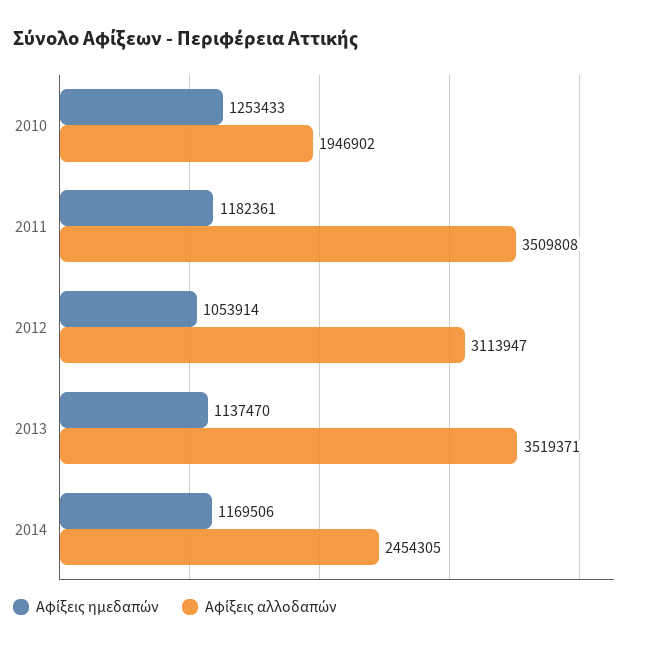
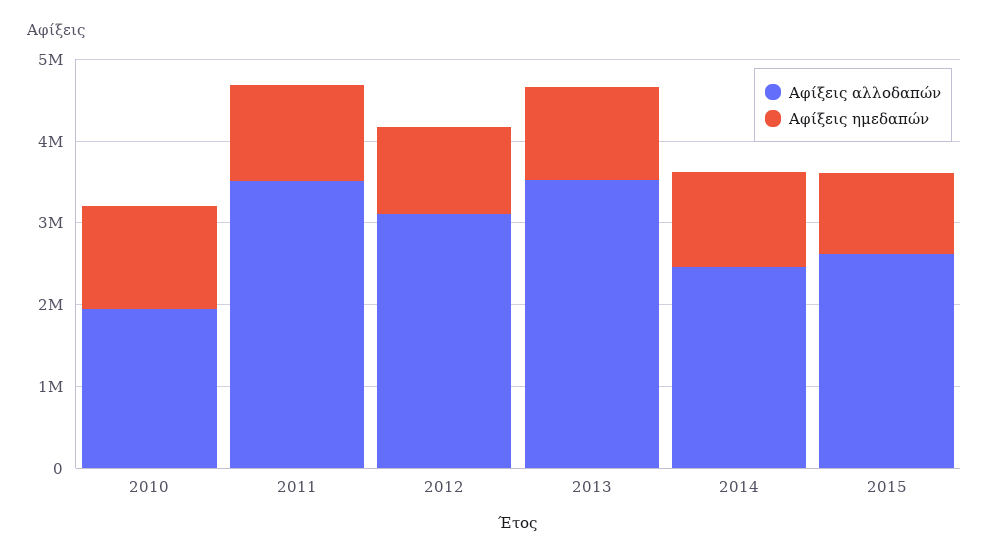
  {
    "Αφίξεις ημεδαπών": {
      "2010": 1253433,
      "2011": 1182361,
      "2012": 1053914,
      "2013": 1137470,
-     "2014": 1169506
+     "2014": 1169506,
+     "2015": 1000000
    },
    "Αφίξεις αλλοδαπών": {
      "2010": 1946902,
      "2011": 3509808,
      "2012": 3113947,
      "2013": 3519371,
-     "2014": 2454305
+     "2014": 2454305,
+     "2015": 2600000
    }
  }

